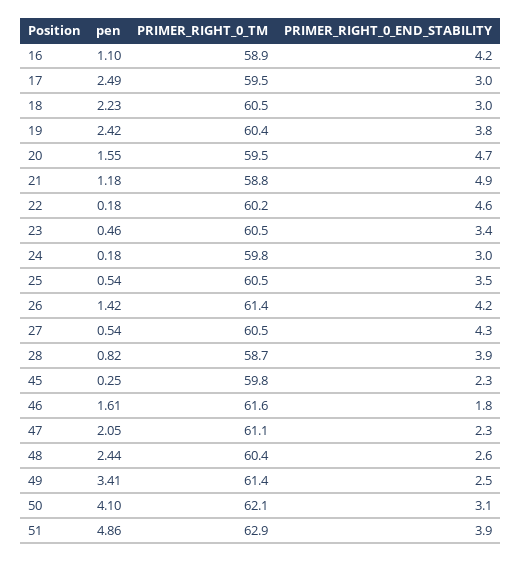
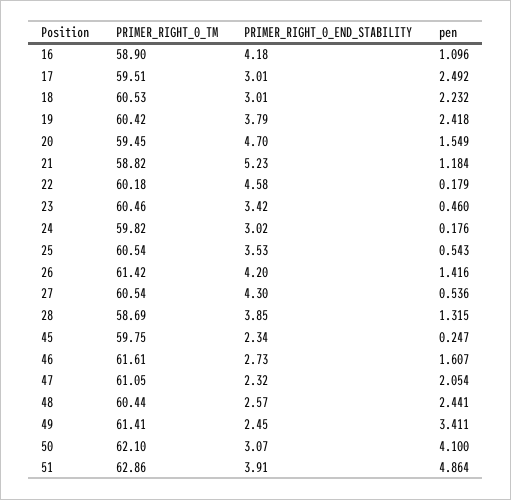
  {
    "pen": {
      "16": 1.096,
      "17": 2.492,
      "18": 2.232,
      "19": 2.418,
      "20": 1.549,
      "21": 1.184,
      "22": 0.179,
      "23": 0.46,
      "24": 0.176,
      "25": 0.543,
      "26": 1.416,
      "27": 0.536,
-     "28": 0.82,
+     "28": 1.315,
      "45": 0.247,
      "46": 1.607,
      "47": 2.054,
      "48": 2.441,
      "49": 3.411,
      "50": 4.1,
      "51": 4.864
    },
    "PRIMER_RIGHT_0_TM": {
      "16": 58.9,
      "17": 59.51,
      "18": 60.53,
      "19": 60.42,
      "20": 59.45,
      "21": 58.82,
      "22": 60.18,
      "23": 60.46,
      "24": 59.82,
      "25": 60.54,
      "26": 61.42,
      "27": 60.54,
      "28": 58.69,
      "45": 59.75,
      "46": 61.61,
      "47": 61.05,
      "48": 60.44,
      "49": 61.41,
      "50": 62.1,
      "51": 62.86
    },
    "PRIMER_RIGHT_0_END_STABILITY": {
      "16": 4.18,
      "17": 3.01,
      "18": 3.01,
      "19": 3.79,
      "20": 4.7,
-     "21": 4.9,
+     "21": 5.23,
      "22": 4.58,
      "23": 3.42,
      "24": 3.02,
      "25": 3.53,
      "26": 4.2,
      "27": 4.3,
      "28": 3.85,
      "45": 2.34,
-     "46": 1.8,
+     "46": 2.73,
      "47": 2.32,
      "48": 2.57,
      "49": 2.45,
      "50": 3.07,
      "51": 3.91
    }
  }

